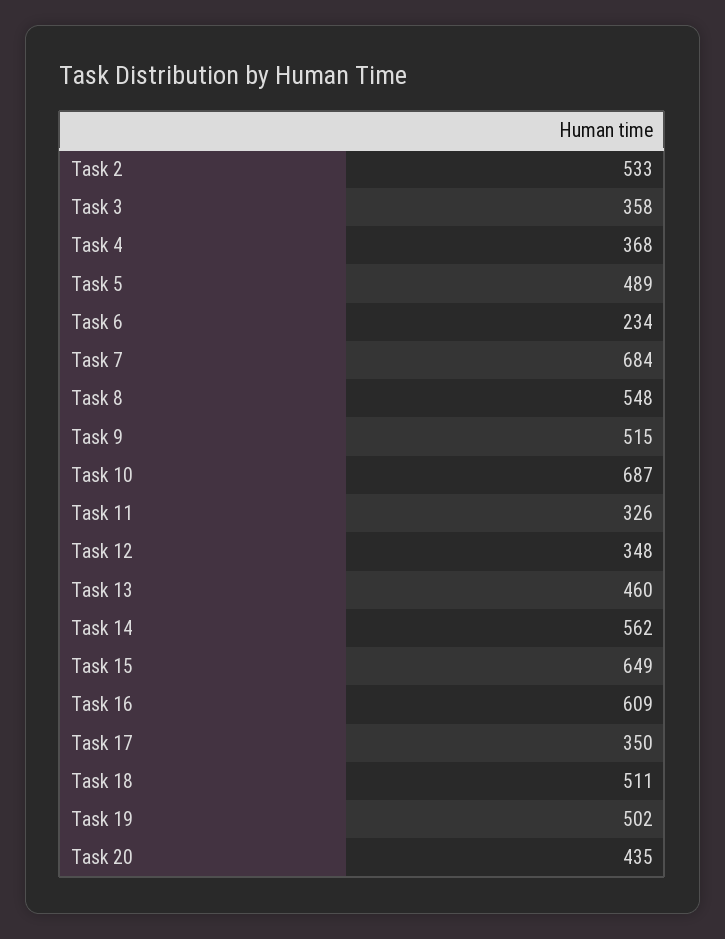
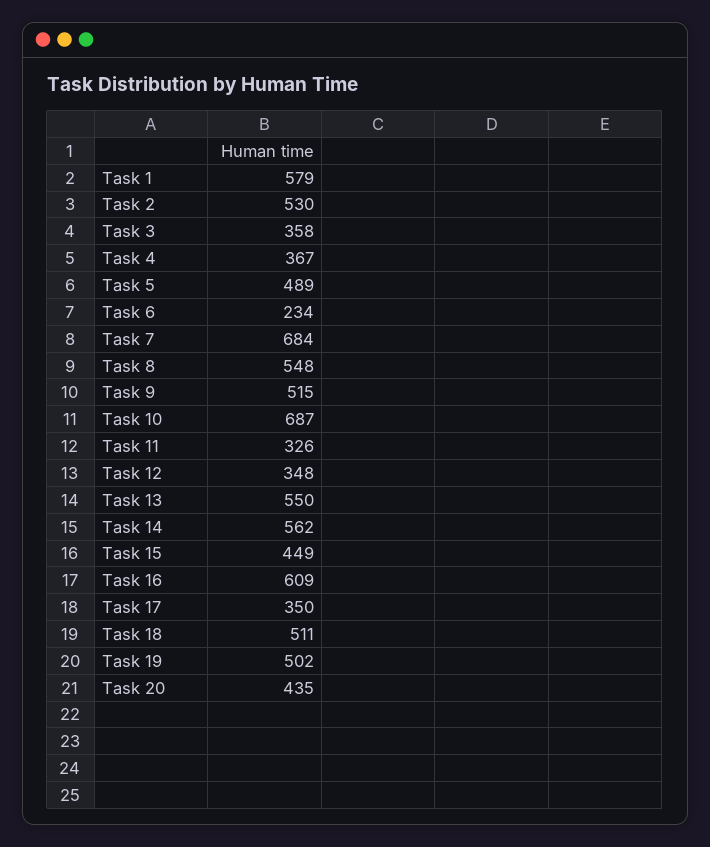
  {
-   "Task 2": 533,
+   "Task 2": 530,
    "Task 3": 358,
-   "Task 4": 368,
+   "Task 4": 367,
    "Task 5": 489,
    "Task 6": 234,
    "Task 7": 684,
    "Task 8": 548,
    "Task 9": 515,
    "Task 10": 687,
    "Task 11": 326,
    "Task 12": 348,
-   "Task 13": 460,
+   "Task 13": 550,
    "Task 14": 562,
-   "Task 15": 649,
+   "Task 15": 449,
    "Task 16": 609,
    "Task 17": 350,
    "Task 18": 511,
    "Task 19": 502,
-   "Task 20": 435
+   "Task 20": 435,
+   "Task 1": 579
  }

